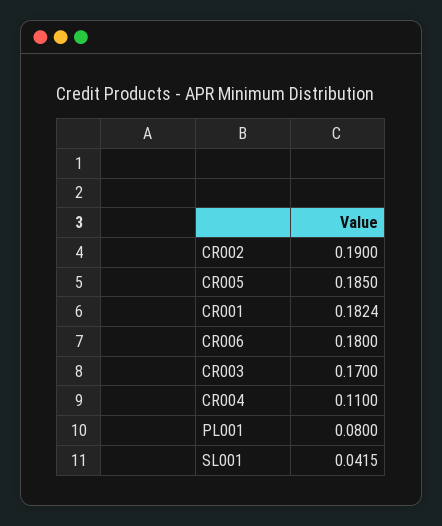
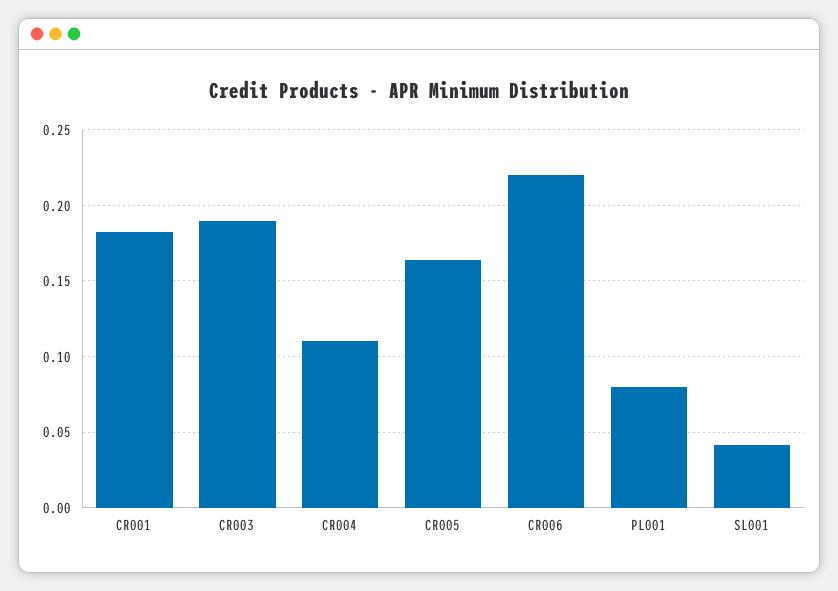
  {
-   "CR002": 0.19,
-   "CR005": 0.185,
+   "CR005": 0.165,
    "CR001": 0.1824,
-   "CR006": 0.18,
+   "CR006": 0.22,
-   "CR003": 0.17,
+   "CR003": 0.19,
    "CR004": 0.11,
    "PL001": 0.08,
    "SL001": 0.0415
  }

